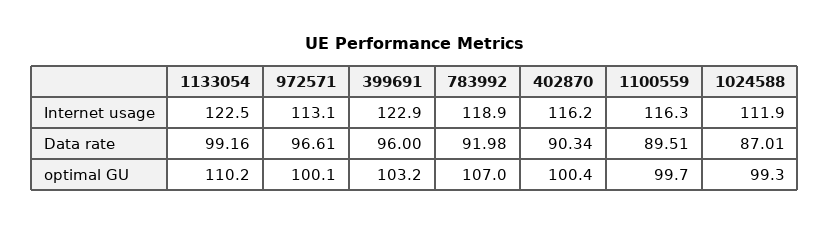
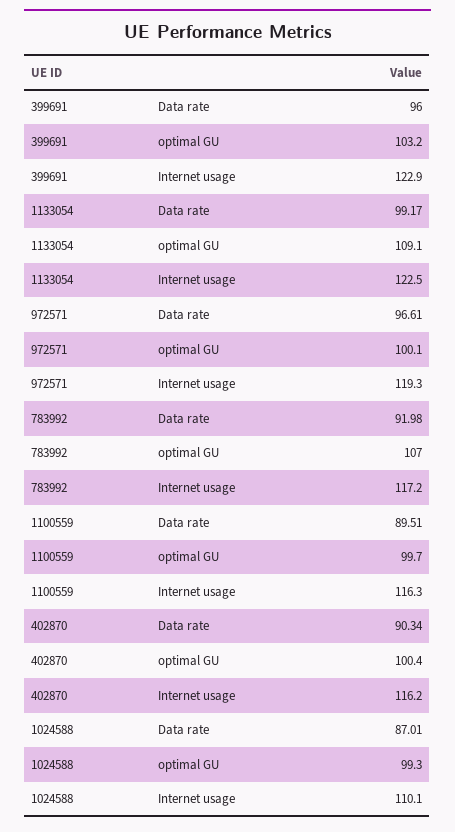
  {
    "1133054": {
      "Internet usage": 122.5,
-     "Data rate": 99.16,
+     "Data rate": 99.17,
-     "optimal GU": 110.2
+     "optimal GU": 109.1
    },
    "972571": {
-     "Internet usage": 113.1,
+     "Internet usage": 119.3,
      "Data rate": 96.61,
      "optimal GU": 100.1
    },
    "399691": {
      "Internet usage": 122.9,
      "Data rate": 96,
      "optimal GU": 103.2
    },
    "783992": {
-     "Internet usage": 118.9,
+     "Internet usage": 117.2,
      "Data rate": 91.98,
      "optimal GU": 107
    },
    "402870": {
      "Internet usage": 116.2,
      "Data rate": 90.34,
      "optimal GU": 100.4
    },
    "1100559": {
      "Internet usage": 116.3,
      "Data rate": 89.51,
      "optimal GU": 99.7
    },
    "1024588": {
-     "Internet usage": 111.9,
+     "Internet usage": 110.1,
      "Data rate": 87.01,
      "optimal GU": 99.3
    }
  }

